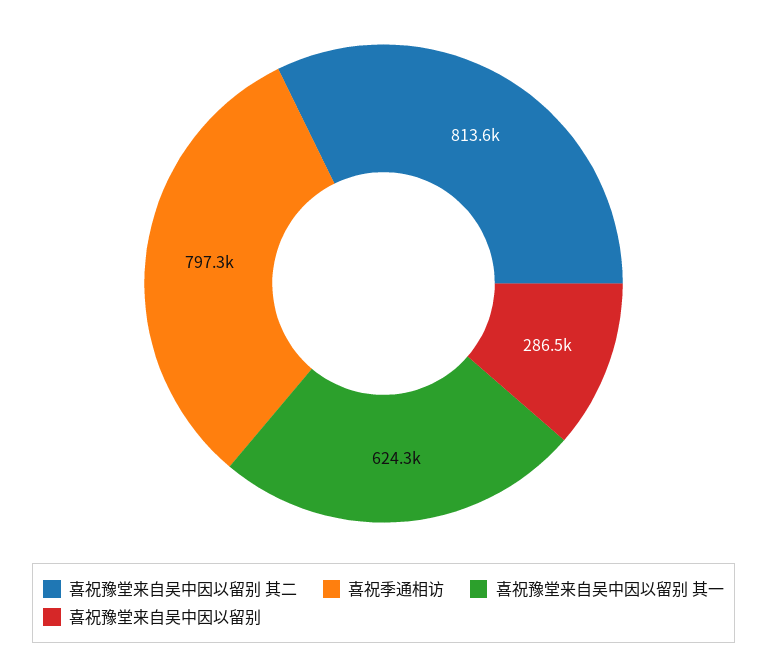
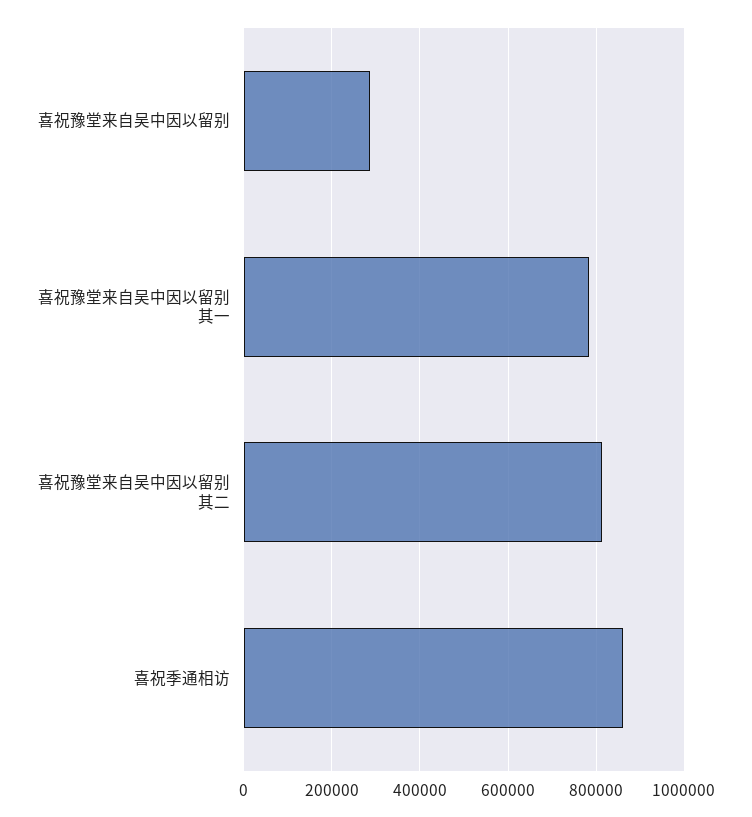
  {
    "喜祝豫堂来自吴中因以留别 其二": 813600,
-   "喜祝季通相访": 797300,
+   "喜祝季通相访": 860000,
-   "喜祝豫堂来自吴中因以留别 其一": 624300,
+   "喜祝豫堂来自吴中因以留别 其一": 780000,
    "喜祝豫堂来自吴中因以留别": 286500
  }

